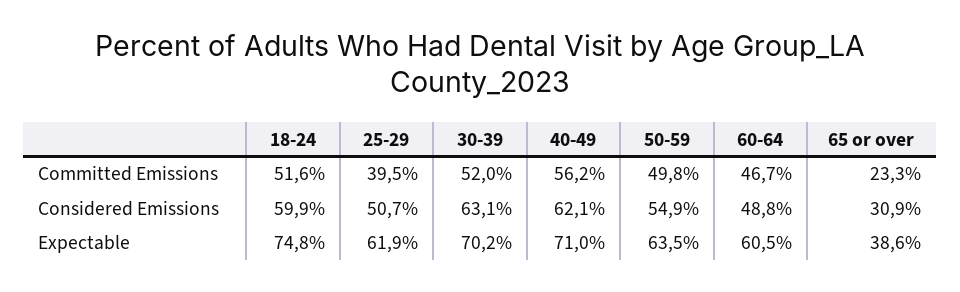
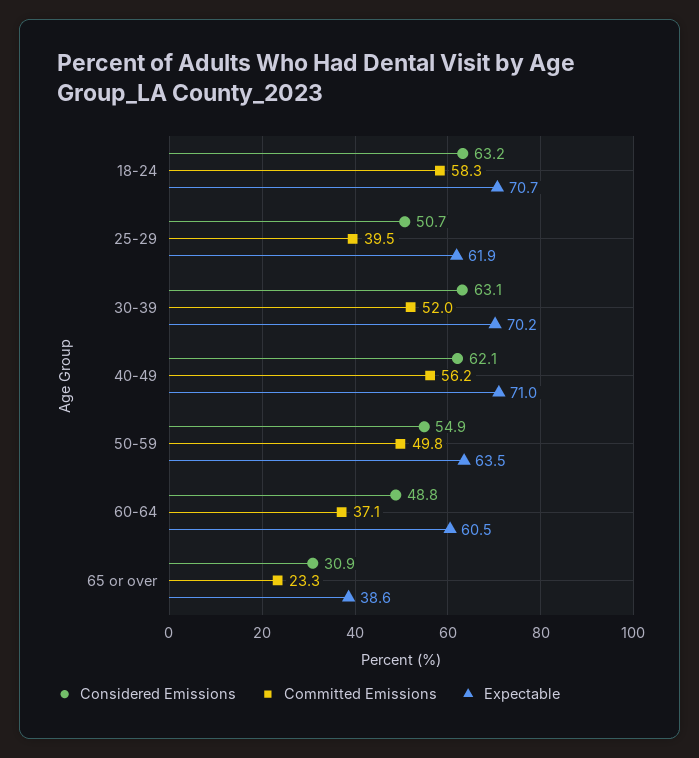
  {
    "Committed Emissions": {
-     "18-24": 51.6,
+     "18-24": 58.3,
      "25-29": 39.5,
      "30-39": 52,
      "40-49": 56.2,
      "50-59": 49.8,
-     "60-64": 46.7,
+     "60-64": 37.1,
      "65 or over": 23.3
    },
    "Considered Emissions": {
-     "18-24": 59.9,
+     "18-24": 63.2,
      "25-29": 50.7,
      "30-39": 63.1,
      "40-49": 62.1,
      "50-59": 54.9,
      "60-64": 48.8,
      "65 or over": 30.9
    },
    "Expectable": {
-     "18-24": 74.8,
+     "18-24": 70.7,
      "25-29": 61.9,
      "30-39": 70.2,
      "40-49": 71,
      "50-59": 63.5,
      "60-64": 60.5,
      "65 or over": 38.6
    }
  }

